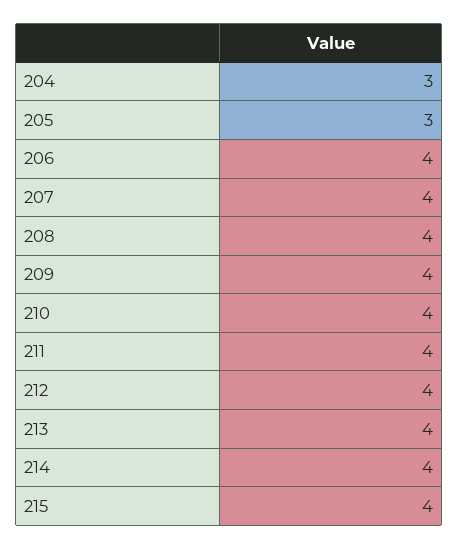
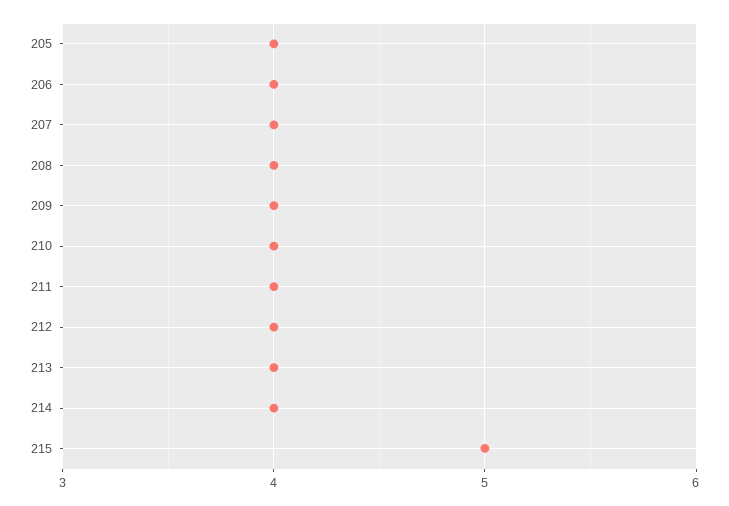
  {
-   "204": 3,
-   "205": 3,
+   "205": 4,
    "206": 4,
    "207": 4,
    "208": 4,
    "209": 4,
    "210": 4,
    "211": 4,
    "212": 4,
    "213": 4,
    "214": 4,
-   "215": 4
+   "215": 5
  }

